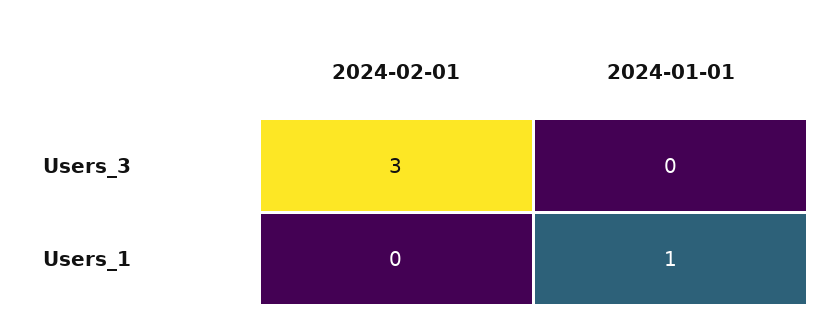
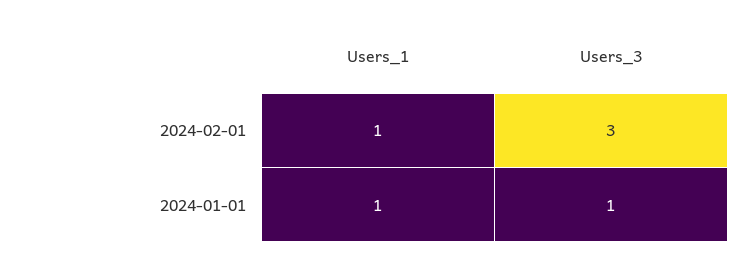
  {
    "2024-02-01": {
      "Users_3": 3,
-     "Users_1": 0
+     "Users_1": 1
    },
    "2024-01-01": {
-     "Users_3": 0,
+     "Users_3": 1,
      "Users_1": 1
    }
  }

